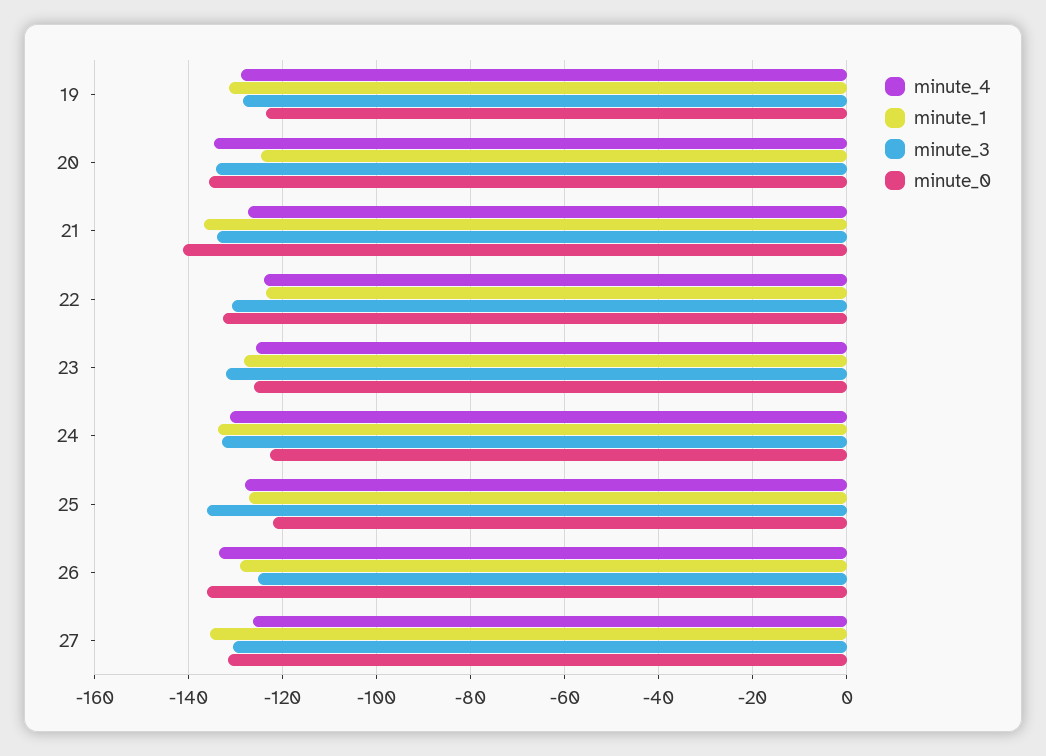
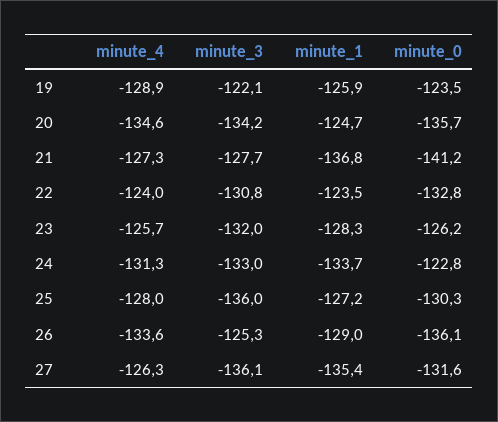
  {
    "minute_4": {
      "19": -128.9,
      "20": -134.6,
      "21": -127.3,
      "22": -124,
      "23": -125.7,
      "24": -131.3,
      "25": -128,
      "26": -133.6,
      "27": -126.3
    },
    "minute_1": {
-     "19": -132,
+     "19": -125.9,
      "20": -124.7,
      "21": -136.8,
      "22": -123.5,
      "23": -128.3,
      "24": -133.7,
      "25": -127.2,
      "26": -129,
      "27": -135.4
    },
    "minute_3": {
-     "19": -128,
+     "19": -122.1,
      "20": -134.2,
-     "21": -134,
+     "21": -127.7,
      "22": -130.8,
      "23": -132,
      "24": -133,
      "25": -136,
      "26": -125.3,
-     "27": -130
+     "27": -136.1
    },
    "minute_0": {
      "19": -123.5,
      "20": -135.7,
      "21": -141.2,
      "22": -132.8,
      "23": -126.2,
      "24": -122.8,
-     "25": -122,
+     "25": -130.3,
      "26": -136.1,
      "27": -131.6
    }
  }

